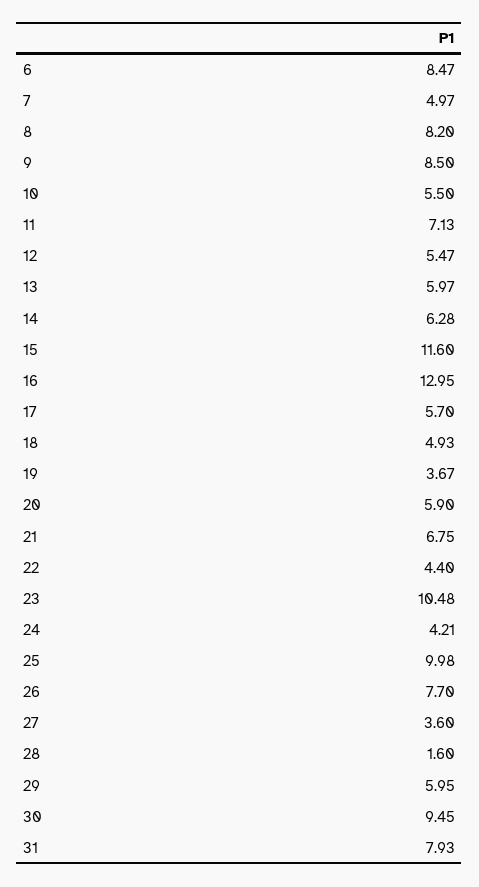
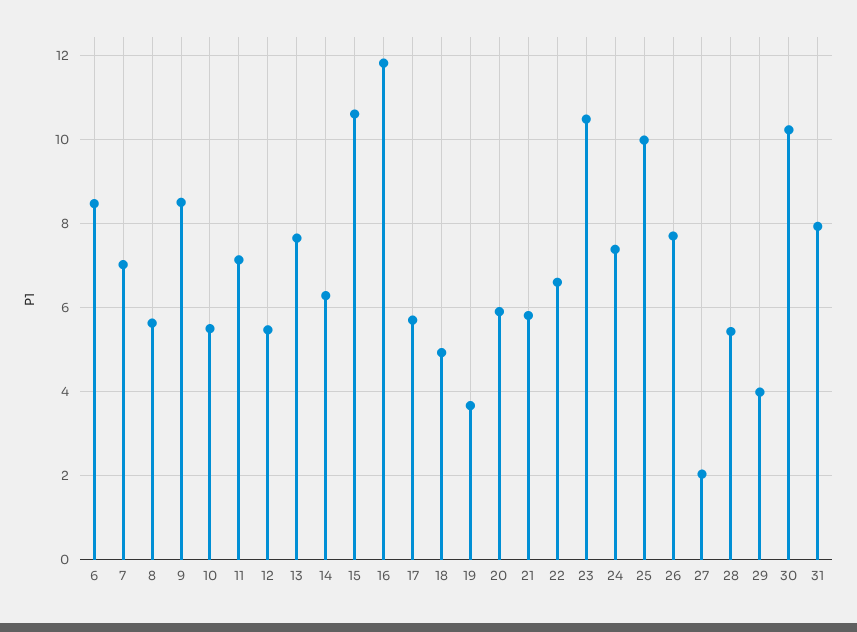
  {
    "6": 8.47,
-   "7": 4.97,
+   "7": 7,
-   "8": 8.2,
+   "8": 5.6,
    "9": 8.5,
    "10": 5.5,
    "11": 7.13,
    "12": 5.47,
-   "13": 5.97,
+   "13": 7.6,
    "14": 6.28,
-   "15": 11.6,
+   "15": 10.6,
-   "16": 12.95,
+   "16": 11.8,
    "17": 5.7,
    "18": 4.93,
    "19": 3.67,
    "20": 5.9,
-   "21": 6.75,
+   "21": 5.8,
-   "22": 4.4,
+   "22": 6.6,
    "23": 10.48,
-   "24": 4.21,
+   "24": 7.4,
    "25": 9.98,
    "26": 7.7,
-   "27": 3.6,
+   "27": 2,
-   "28": 1.6,
+   "28": 5.4,
-   "29": 5.95,
+   "29": 4,
-   "30": 9.45,
+   "30": 10.2,
    "31": 7.93
  }

